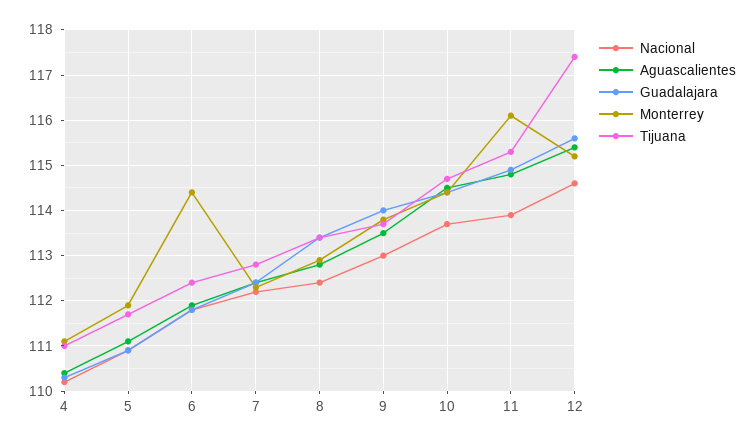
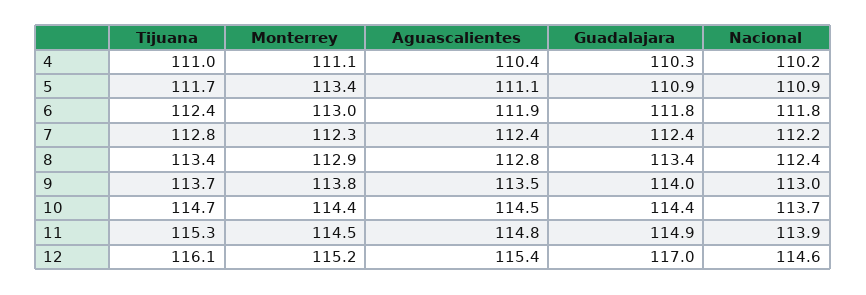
  {
    "Nacional": {
      "4": 110.2,
      "5": 110.9,
      "6": 111.8,
      "7": 112.2,
      "8": 112.4,
      "9": 113,
      "10": 113.7,
      "11": 113.9,
      "12": 114.6
    },
    "Aguascalientes": {
      "4": 110.4,
      "5": 111.1,
      "6": 111.9,
      "7": 112.4,
      "8": 112.8,
      "9": 113.5,
      "10": 114.5,
      "11": 114.8,
      "12": 115.4
    },
    "Guadalajara": {
      "4": 110.3,
      "5": 110.9,
      "6": 111.8,
      "7": 112.4,
      "8": 113.4,
      "9": 114,
      "10": 114.4,
      "11": 114.9,
-     "12": 115.5
+     "12": 117
    },
    "Monterrey": {
      "4": 111.1,
-     "5": 112,
+     "5": 113.4,
-     "6": 114.5,
+     "6": 113,
      "7": 112.3,
      "8": 112.9,
      "9": 113.8,
      "10": 114.4,
-     "11": 116,
+     "11": 114.5,
      "12": 115.2
    },
    "Tijuana": {
      "4": 111,
      "5": 111.7,
      "6": 112.4,
      "7": 112.8,
      "8": 113.4,
      "9": 113.7,
      "10": 114.7,
      "11": 115.3,
-     "12": 117.5
+     "12": 116.1
    }
  }

